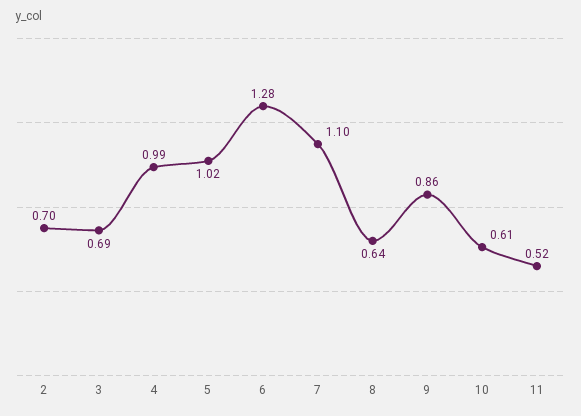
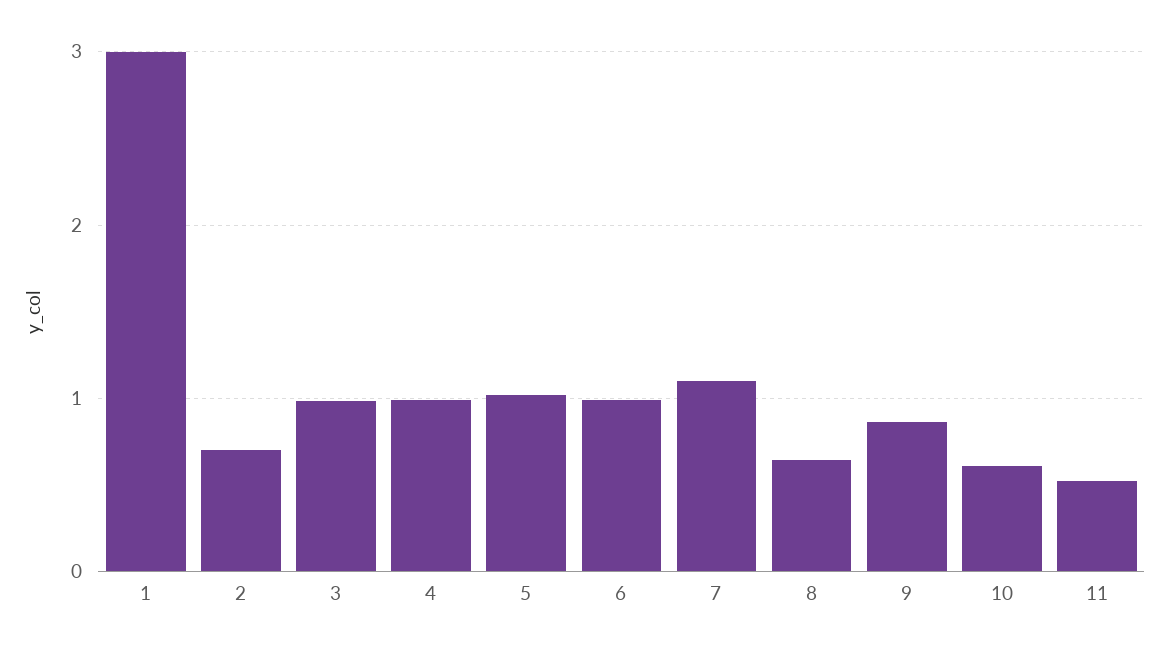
  {
    "2": 0.7,
-   "3": 0.69,
+   "3": 1,
    "4": 0.99,
    "5": 1.02,
-   "6": 1.28,
+   "6": 1,
    "7": 1.1,
    "8": 0.64,
    "9": 0.86,
    "10": 0.61,
-   "11": 0.52
+   "11": 0.52,
+   "1": 3
  }

